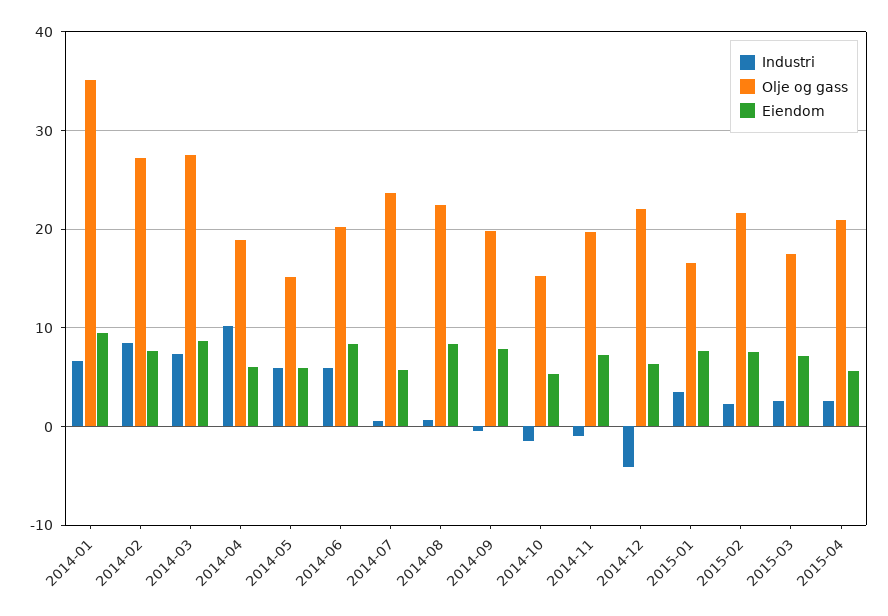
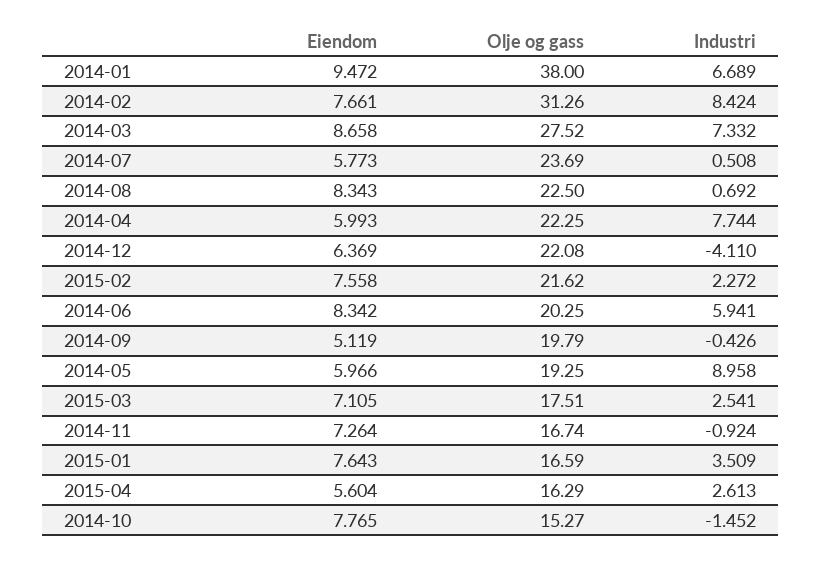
  {
    "Industri": {
      "2014-01": 6.689,
      "2014-02": 8.424,
      "2014-03": 7.332,
-     "2014-04": 10,
+     "2014-04": 7.744,
-     "2014-05": 6,
+     "2014-05": 8.958,
      "2014-06": 5.941,
      "2014-07": 0.508,
      "2014-08": 0.692,
      "2014-09": -0.426,
      "2014-10": -1.452,
      "2014-11": -0.924,
      "2014-12": -4.11,
      "2015-01": 3.509,
      "2015-02": 2.272,
      "2015-03": 2.541,
      "2015-04": 2.613
    },
    "Olje og gass": {
-     "2014-01": 35,
+     "2014-01": 38,
-     "2014-02": 27,
+     "2014-02": 31.26,
      "2014-03": 27.52,
-     "2014-04": 19,
+     "2014-04": 22.25,
-     "2014-05": 15,
+     "2014-05": 19.25,
      "2014-06": 20.25,
      "2014-07": 23.69,
      "2014-08": 22.5,
      "2014-09": 19.79,
      "2014-10": 15.27,
-     "2014-11": 20,
+     "2014-11": 16.74,
      "2014-12": 22.08,
      "2015-01": 16.59,
      "2015-02": 21.62,
      "2015-03": 17.51,
-     "2015-04": 21
+     "2015-04": 16.29
    },
    "Eiendom": {
      "2014-01": 9.472,
      "2014-02": 7.661,
      "2014-03": 8.658,
      "2014-04": 5.993,
      "2014-05": 5.966,
      "2014-06": 8.342,
      "2014-07": 5.773,
      "2014-08": 8.343,
-     "2014-09": 8,
+     "2014-09": 5.119,
-     "2014-10": 5,
+     "2014-10": 7.765,
      "2014-11": 7.264,
      "2014-12": 6.369,
      "2015-01": 7.643,
      "2015-02": 7.558,
      "2015-03": 7.105,
      "2015-04": 5.604
    }
  }

